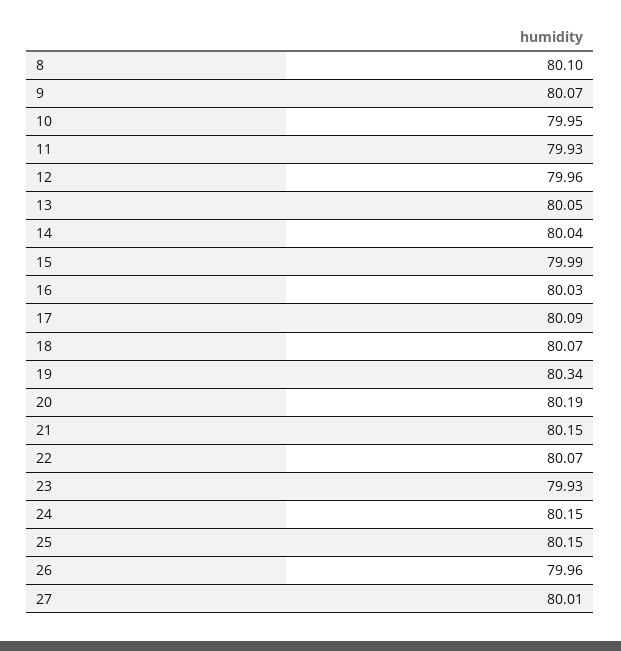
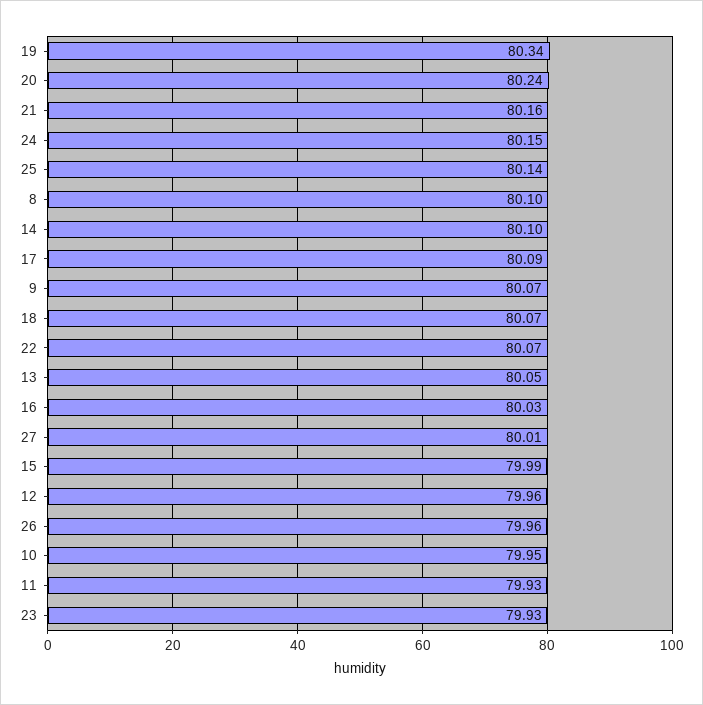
  {
    "8": 80.1,
    "9": 80.07,
    "10": 79.95,
    "11": 79.93,
    "12": 79.96,
    "13": 80.05,
-   "14": 80.04,
+   "14": 80.1,
    "15": 79.99,
    "16": 80.03,
    "17": 80.09,
    "18": 80.07,
    "19": 80.34,
-   "20": 80.19,
+   "20": 80.24,
-   "21": 80.15,
+   "21": 80.16,
    "22": 80.07,
    "23": 79.93,
    "24": 80.15,
-   "25": 80.15,
+   "25": 80.14,
    "26": 79.96,
    "27": 80.01
  }

